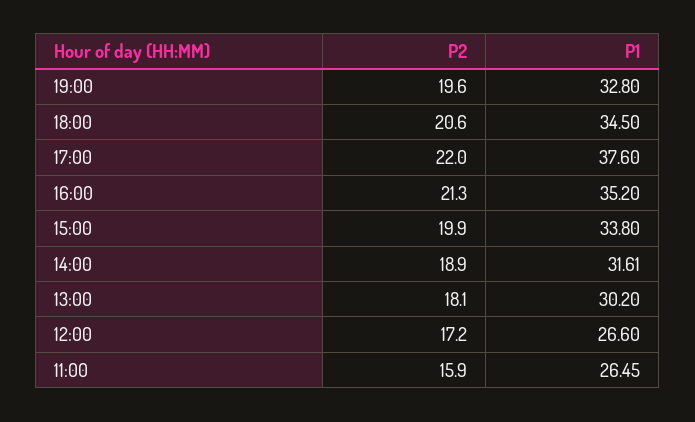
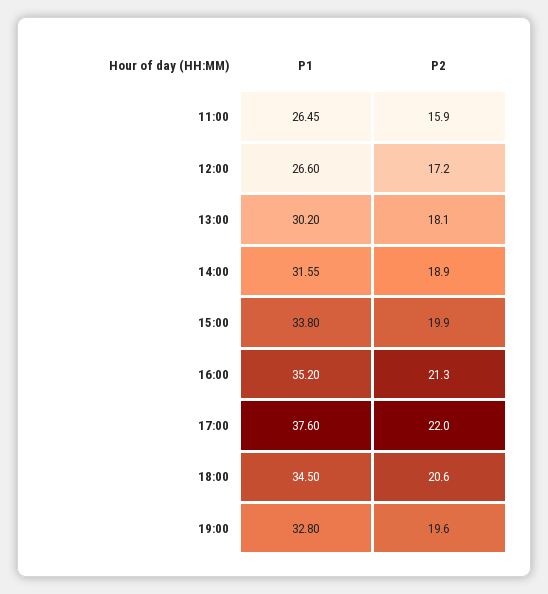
  {
    "P2": {
      "19:00": 19.6,
      "18:00": 20.6,
      "17:00": 22,
      "16:00": 21.3,
      "15:00": 19.9,
      "14:00": 18.9,
      "13:00": 18.1,
      "12:00": 17.2,
      "11:00": 15.9
    },
    "P1": {
      "19:00": 32.8,
      "18:00": 34.5,
      "17:00": 37.6,
      "16:00": 35.2,
      "15:00": 33.8,
-     "14:00": 31.61,
+     "14:00": 31.55,
      "13:00": 30.2,
      "12:00": 26.6,
      "11:00": 26.45
    }
  }

